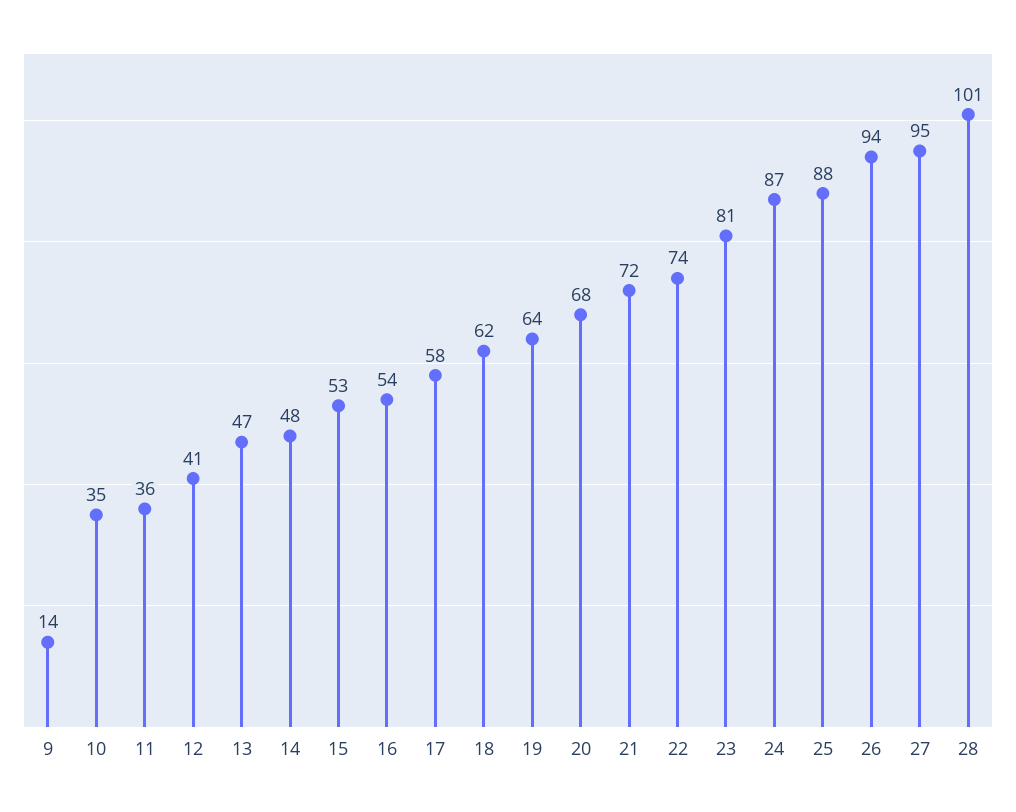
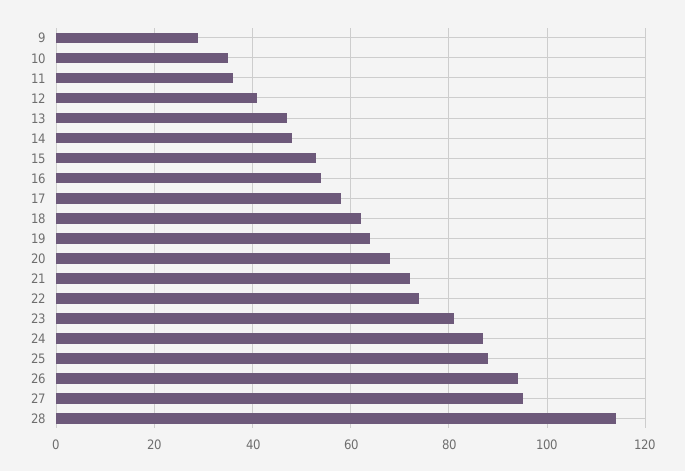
  {
-   "9": 14,
+   "9": 30,
    "10": 35,
    "11": 36,
    "12": 41,
    "13": 47,
    "14": 48,
    "15": 53,
    "16": 54,
    "17": 58,
    "18": 62,
    "19": 64,
    "20": 68,
    "21": 72,
    "22": 74,
    "23": 81,
    "24": 87,
    "25": 88,
    "26": 94,
    "27": 95,
-   "28": 101
+   "28": 115
  }

